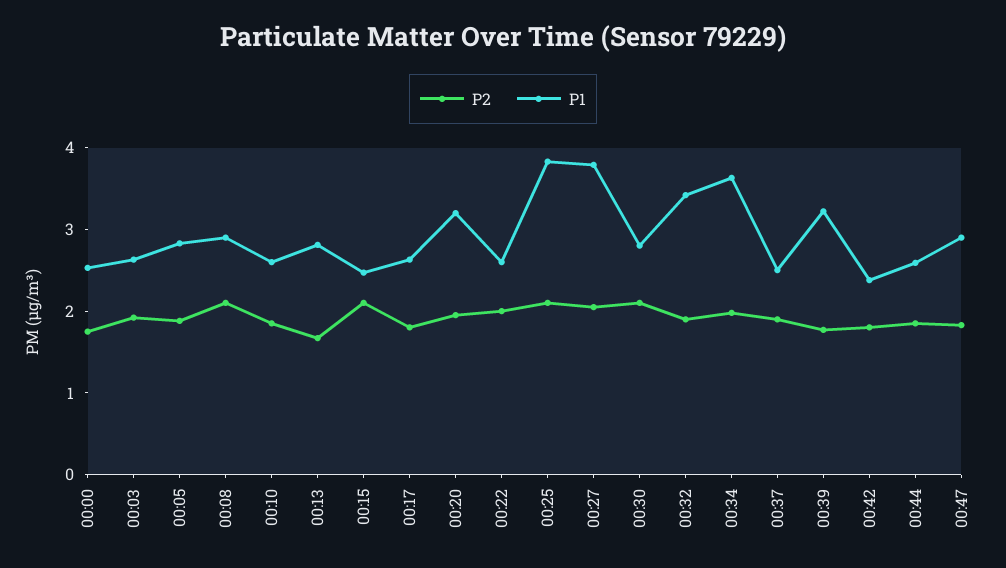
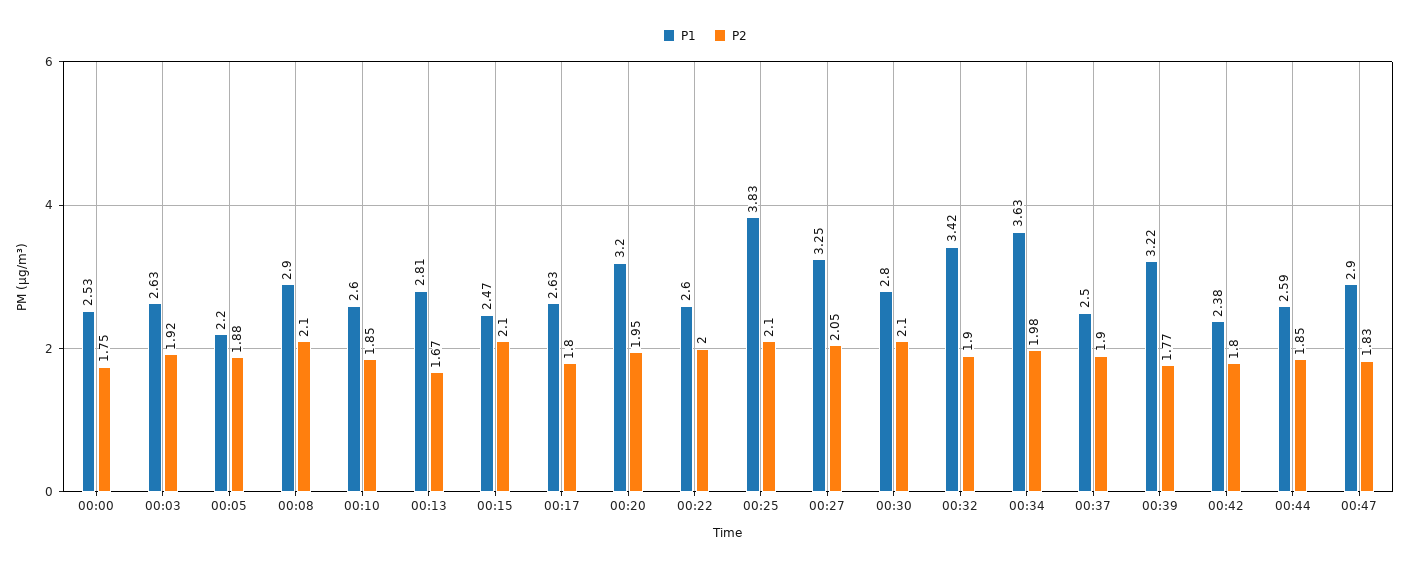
  {
    "P2": {
      "00:00": 1.75,
      "00:03": 1.92,
      "00:05": 1.88,
      "00:08": 2.1,
      "00:10": 1.85,
      "00:13": 1.67,
      "00:15": 2.1,
      "00:17": 1.8,
      "00:20": 1.95,
      "00:22": 2,
      "00:25": 2.1,
      "00:27": 2.05,
      "00:30": 2.1,
      "00:32": 1.9,
      "00:34": 1.98,
      "00:37": 1.9,
      "00:39": 1.77,
      "00:42": 1.8,
      "00:44": 1.85,
      "00:47": 1.83
    },
    "P1": {
      "00:00": 2.53,
      "00:03": 2.63,
-     "00:05": 2.8,
+     "00:05": 2.2,
      "00:08": 2.9,
      "00:10": 2.6,
      "00:13": 2.81,
      "00:15": 2.47,
      "00:17": 2.63,
      "00:20": 3.2,
      "00:22": 2.6,
      "00:25": 3.83,
-     "00:27": 3.8,
+     "00:27": 3.25,
      "00:30": 2.8,
      "00:32": 3.42,
      "00:34": 3.63,
      "00:37": 2.5,
      "00:39": 3.22,
      "00:42": 2.38,
      "00:44": 2.59,
      "00:47": 2.9
    }
  }

